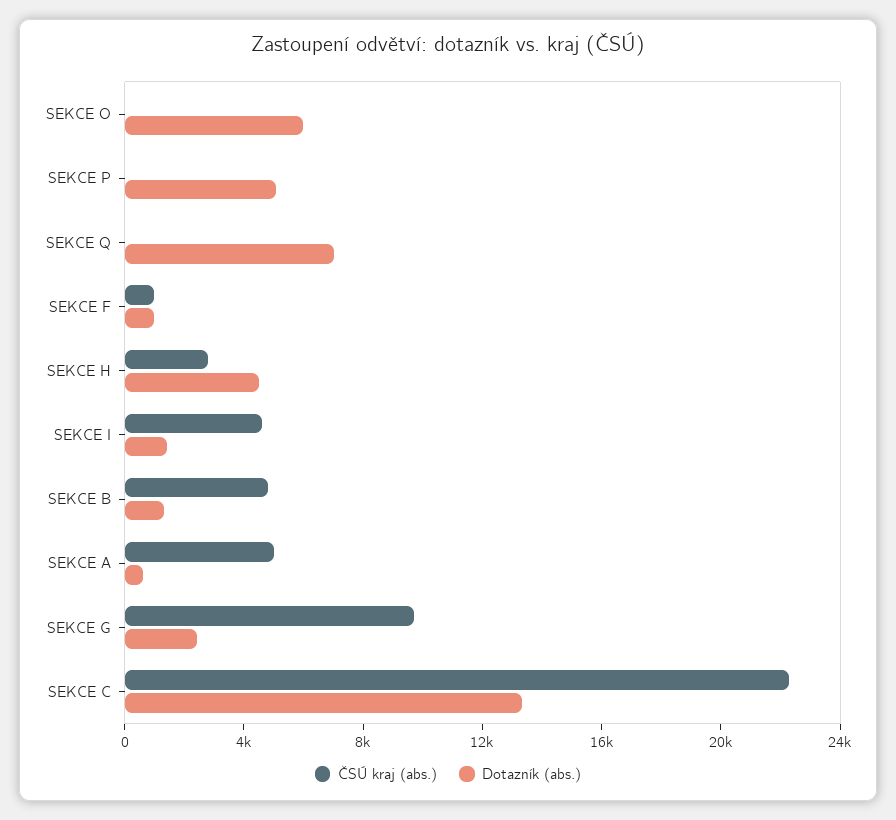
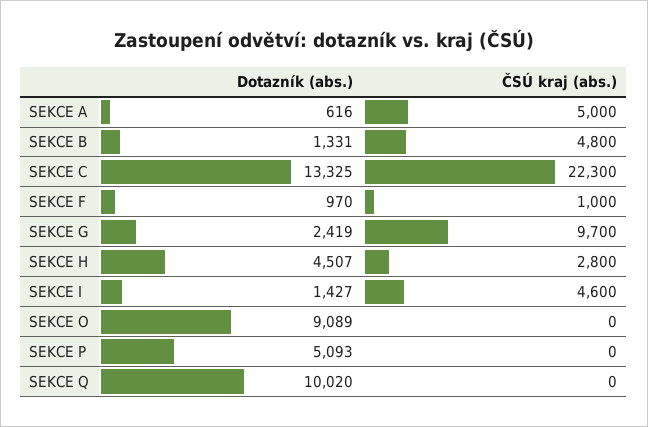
  {
    "ČSÚ kraj (abs.)": {
      "SEKCE O": 0,
      "SEKCE P": 0,
      "SEKCE Q": 0,
      "SEKCE F": 1000,
      "SEKCE H": 2800,
      "SEKCE I": 4600,
      "SEKCE B": 4800,
      "SEKCE A": 5000,
      "SEKCE G": 9700,
      "SEKCE C": 22300
    },
    "Dotazník (abs.)": {
-     "SEKCE O": 6000,
+     "SEKCE O": 9089,
      "SEKCE P": 5093,
-     "SEKCE Q": 7000,
+     "SEKCE Q": 10020,
      "SEKCE F": 970,
      "SEKCE H": 4507,
      "SEKCE I": 1427,
      "SEKCE B": 1331,
      "SEKCE A": 616,
      "SEKCE G": 2419,
      "SEKCE C": 13325
    }
  }

